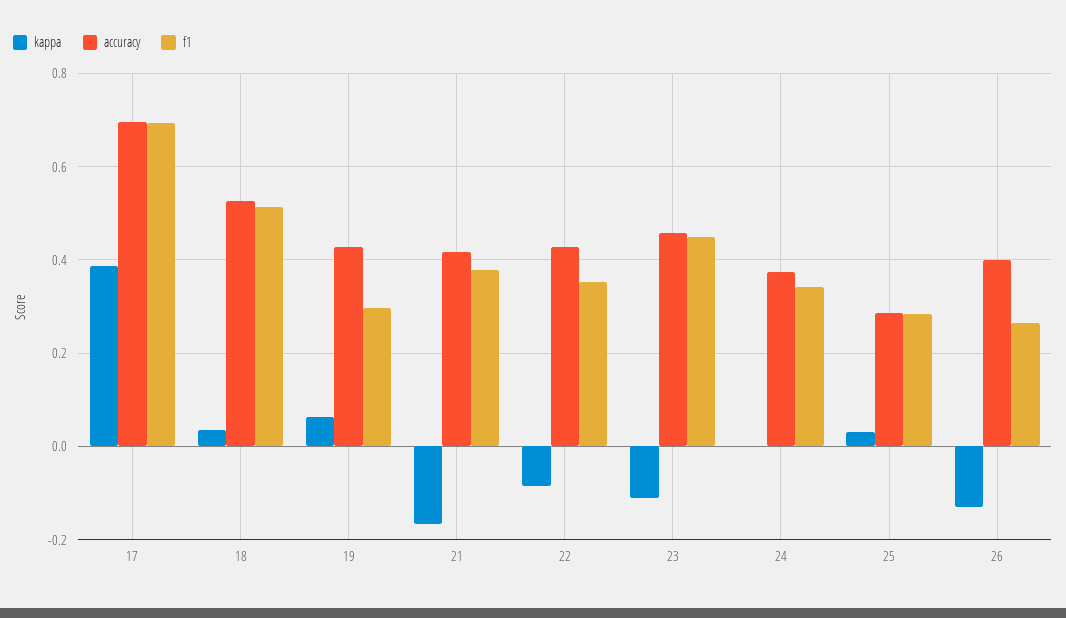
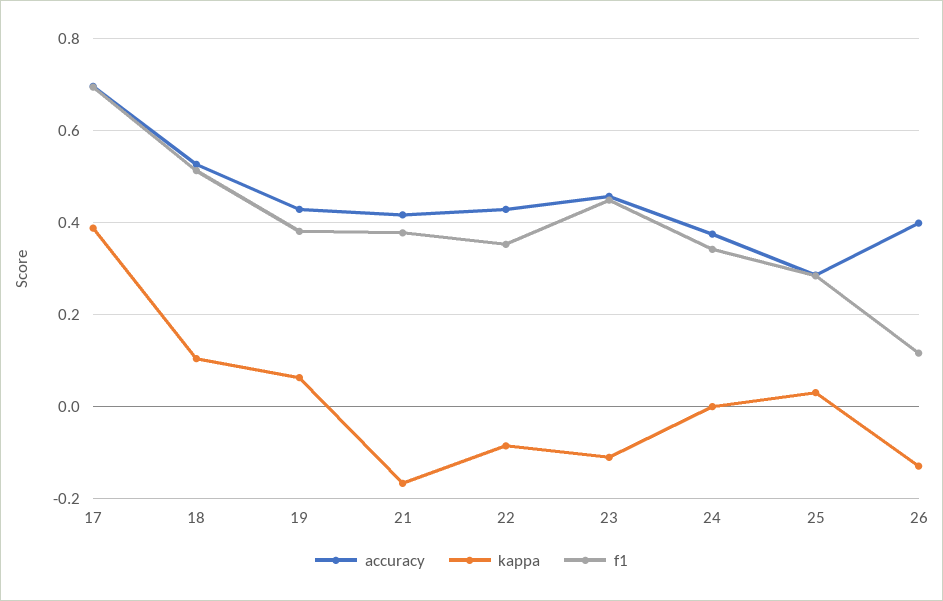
  {
    "kappa": {
      "17": 0.38,
-     "18": 0.04,
+     "18": 0.1,
      "19": 0.06,
      "21": -0.16,
      "22": -0.08,
      "23": -0.12,
      "24": 0,
      "25": 0.04,
      "26": -0.12
    },
    "accuracy": {
      "17": 0.7,
      "18": 0.52,
      "19": 0.42,
      "21": 0.42,
      "22": 0.42,
      "23": 0.46,
      "24": 0.38,
      "25": 0.28,
      "26": 0.4
    },
    "f1": {
      "17": 0.7,
      "18": 0.52,
-     "19": 0.3,
+     "19": 0.38,
      "21": 0.38,
      "22": 0.36,
      "23": 0.44,
      "24": 0.34,
      "25": 0.28,
-     "26": 0.26
+     "26": 0.12
    }
  }

